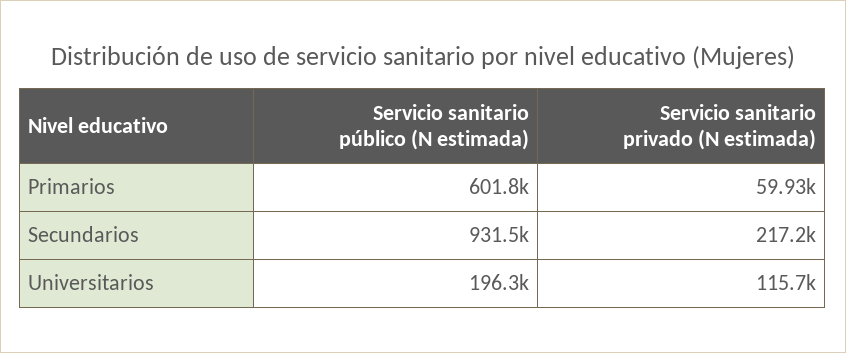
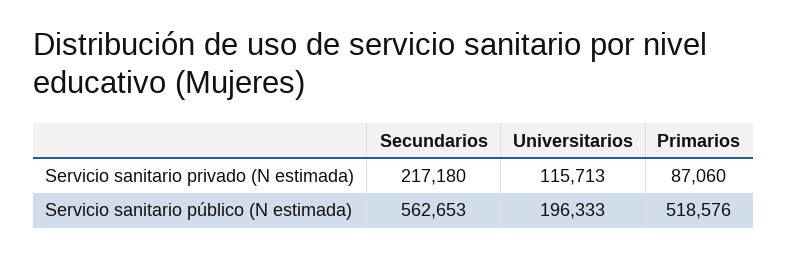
  {
    "Servicio sanitario público (N estimada)": {
-     "Primarios": 601800,
+     "Primarios": 518576,
-     "Secundarios": 931500,
+     "Secundarios": 562653,
      "Universitarios": 196333
    },
    "Servicio sanitario privado (N estimada)": {
-     "Primarios": 59930,
+     "Primarios": 87060,
      "Secundarios": 217180,
      "Universitarios": 115713
    }
  }

